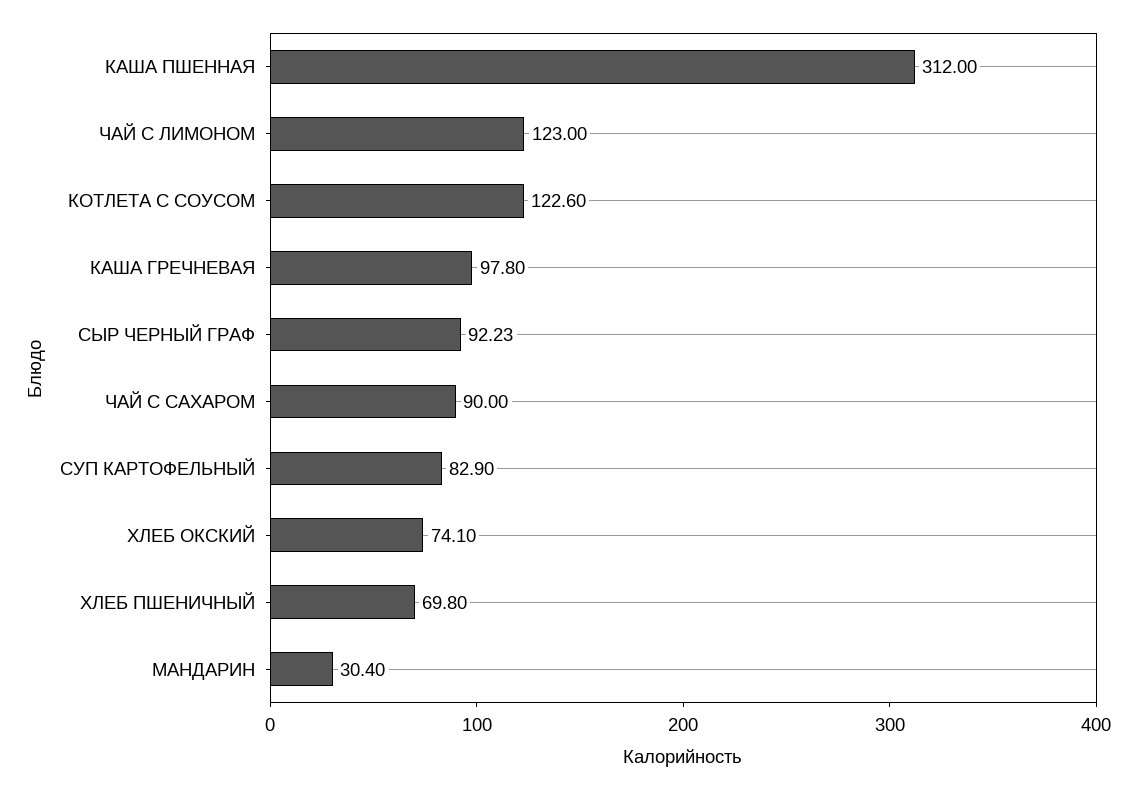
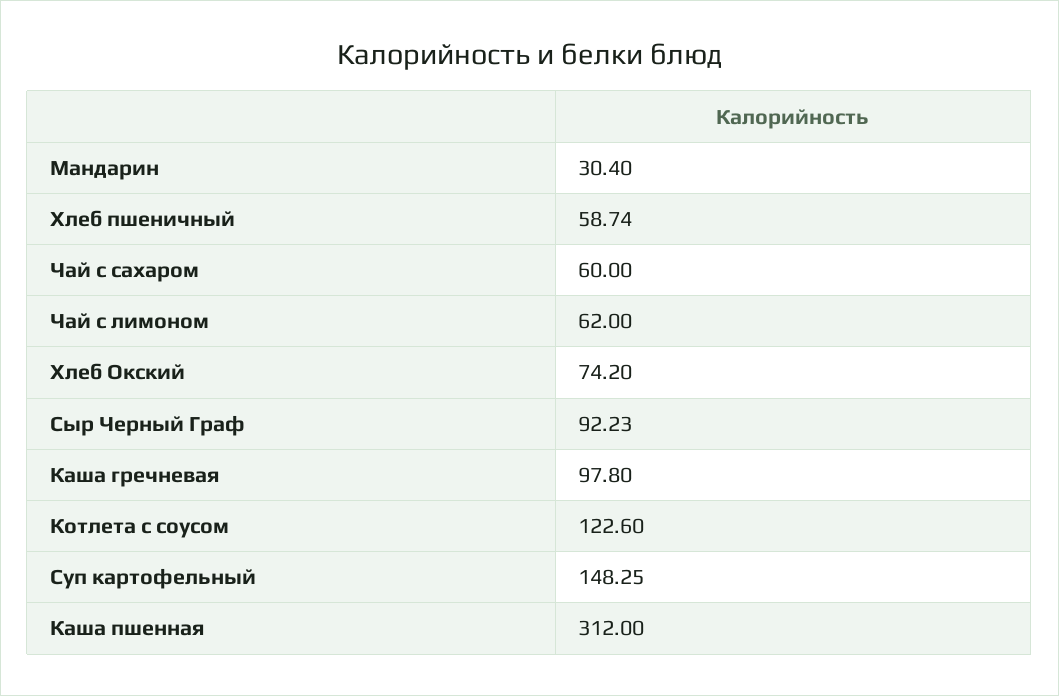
  {
    "КАША ПШЕННАЯ": 312,
-   "ЧАЙ С ЛИМОНОМ": 123,
+   "ЧАЙ С ЛИМОНОМ": 62,
    "КОТЛЕТА С СОУСОМ": 122.6,
    "КАША ГРЕЧНЕВАЯ": 97.8,
    "СЫР ЧЕРНЫЙ ГРАФ": 92.23,
-   "ЧАЙ С САХАРОМ": 90,
+   "ЧАЙ С САХАРОМ": 60,
-   "СУП КАРТОФЕЛЬНЫЙ": 82.9,
+   "СУП КАРТОФЕЛЬНЫЙ": 148.25,
-   "ХЛЕБ ОКСКИЙ": 74.1,
+   "ХЛЕБ ОКСКИЙ": 74.2,
-   "ХЛЕБ ПШЕНИЧНЫЙ": 69.8,
+   "ХЛЕБ ПШЕНИЧНЫЙ": 58.74,
    "МАНДАРИН": 30.4
  }

